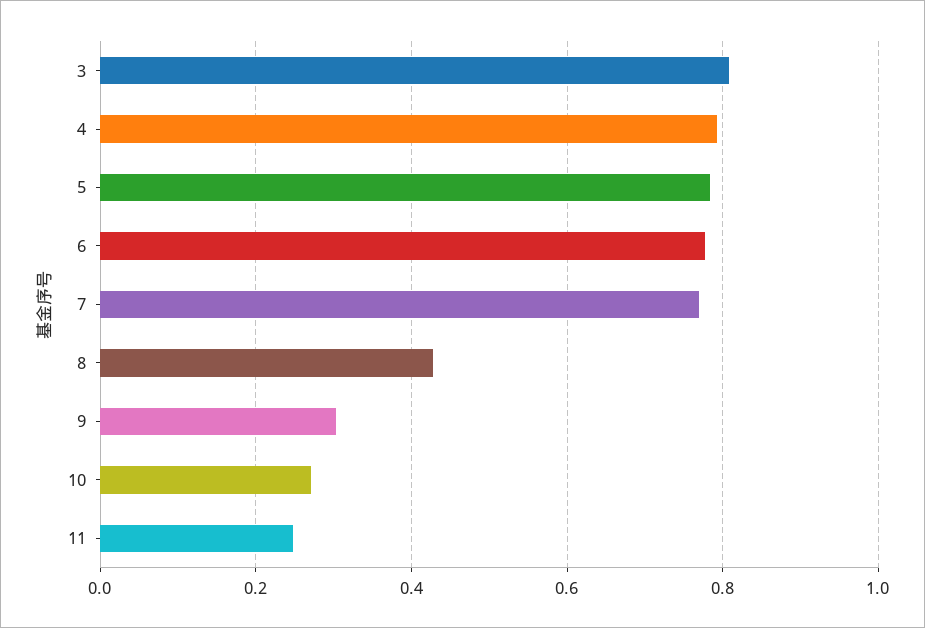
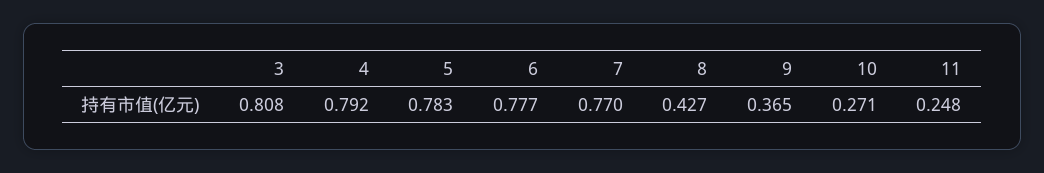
  {
    "3": 0.808,
    "4": 0.792,
    "5": 0.783,
    "6": 0.777,
    "7": 0.77,
    "8": 0.427,
-   "9": 0.3,
+   "9": 0.365,
    "10": 0.271,
    "11": 0.248
  }

